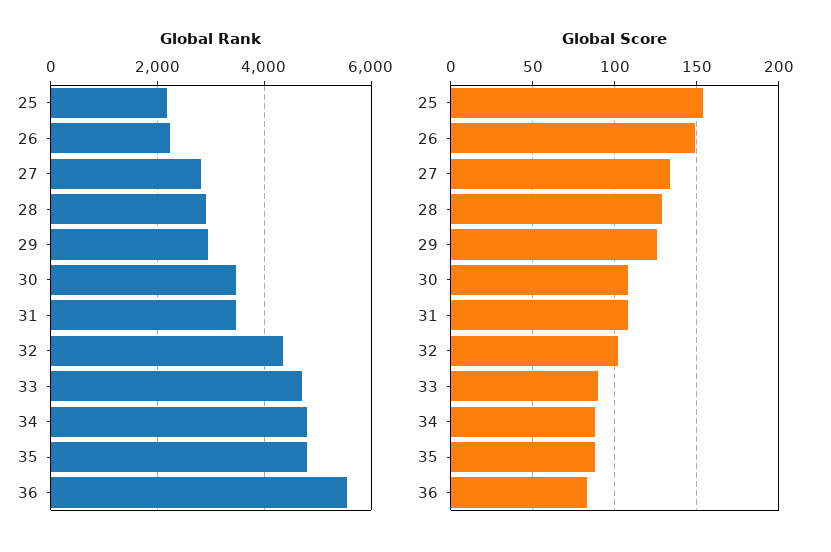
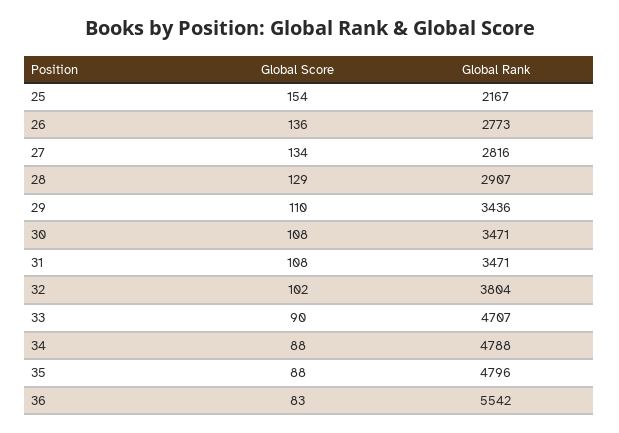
  {
    "Global Rank": {
      "25": 2167,
-     "26": 2200,
+     "26": 2773,
      "27": 2816,
      "28": 2907,
-     "29": 3000,
+     "29": 3436,
      "30": 3471,
      "31": 3471,
-     "32": 4400,
+     "32": 3804,
      "33": 4707,
      "34": 4788,
      "35": 4796,
      "36": 5542
    },
    "Global Score": {
      "25": 154,
-     "26": 150,
+     "26": 136,
      "27": 134,
      "28": 129,
-     "29": 125,
+     "29": 110,
      "30": 108,
      "31": 108,
      "32": 102,
      "33": 90,
      "34": 88,
      "35": 88,
      "36": 83
    }
  }

